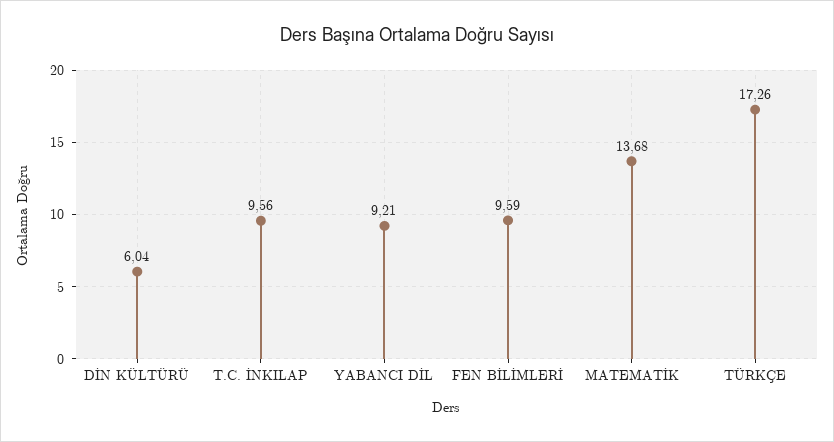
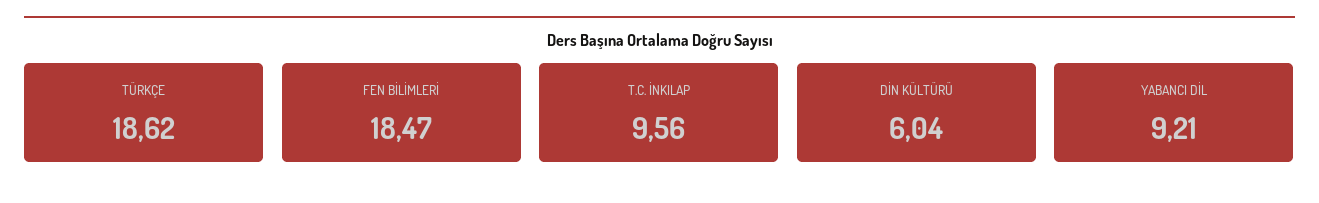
  {
    "DİN KÜLTÜRÜ": 6.04,
    "T.C. İNKILAP": 9.56,
    "YABANCI DİL": 9.21,
-   "FEN BİLİMLERİ": 9.59,
+   "FEN BİLİMLERİ": 18.47,
-   "MATEMATİK": 13.68,
-   "TÜRKÇE": 17.26
+   "TÜRKÇE": 18.62
  }

